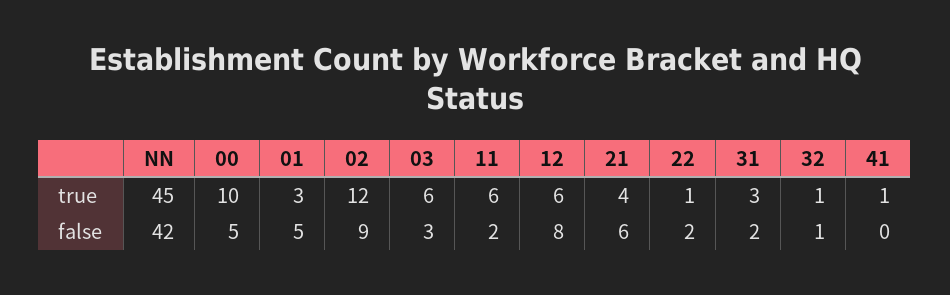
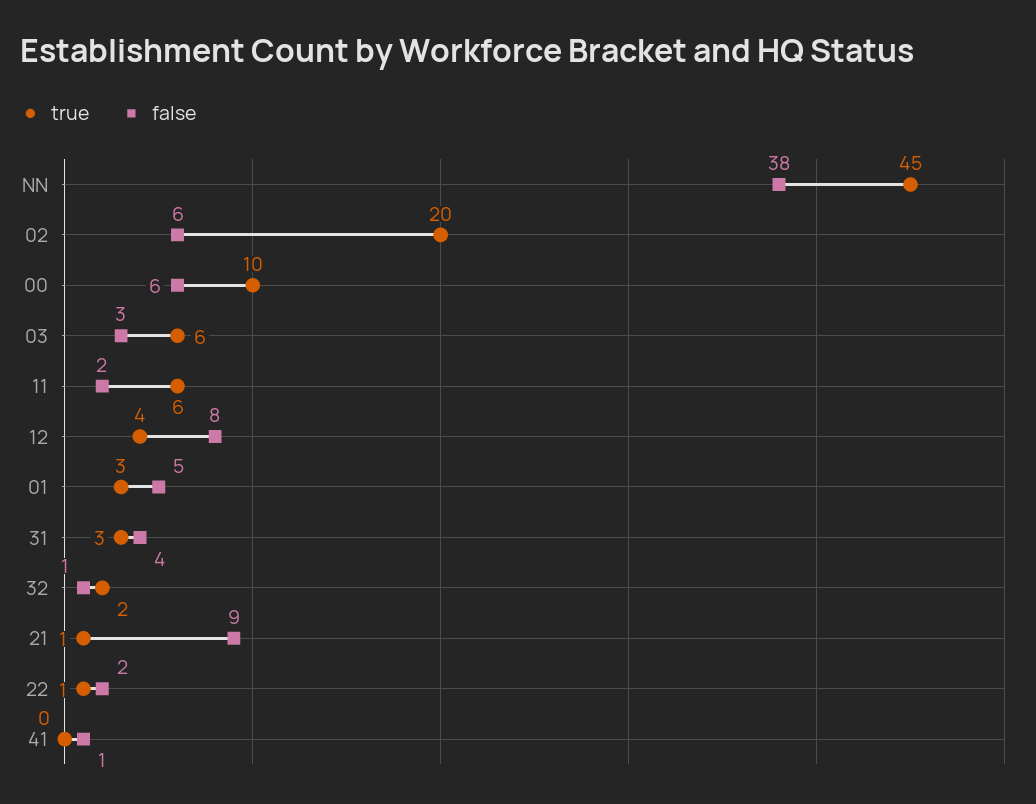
  {
    "true": {
      "NN": 45,
      "00": 10,
      "01": 3,
-     "02": 12,
+     "02": 20,
      "03": 6,
      "11": 6,
-     "12": 6,
+     "12": 4,
-     "21": 4,
+     "21": 1,
      "22": 1,
      "31": 3,
-     "32": 1,
+     "32": 2,
-     "41": 1
+     "41": 0
    },
    "false": {
-     "NN": 42,
+     "NN": 38,
-     "00": 5,
+     "00": 6,
      "01": 5,
-     "02": 9,
+     "02": 6,
      "03": 3,
      "11": 2,
      "12": 8,
-     "21": 6,
+     "21": 9,
      "22": 2,
-     "31": 2,
+     "31": 4,
      "32": 1,
-     "41": 0
+     "41": 1
    }
  }

